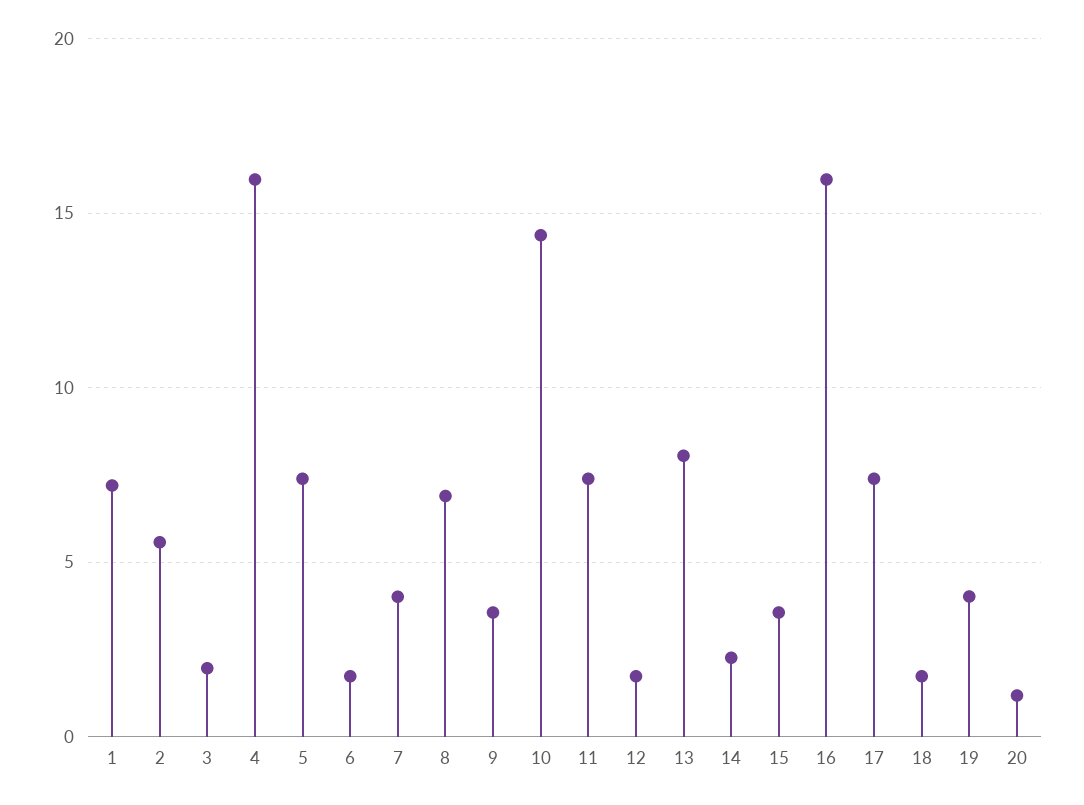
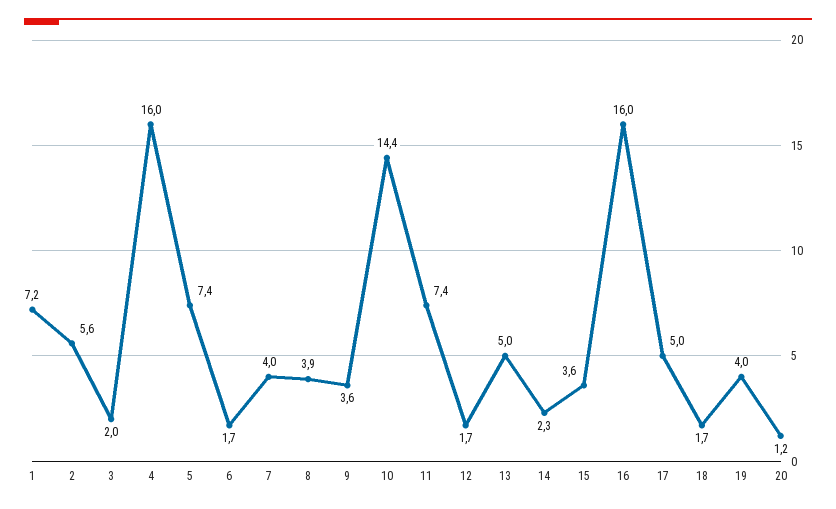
  {
    "1": 7.2,
    "2": 5.6,
    "3": 2,
    "4": 16,
    "5": 7.4,
    "6": 1.7,
    "7": 4,
-   "8": 7,
+   "8": 3.9,
    "9": 3.6,
    "10": 14.4,
    "11": 7.4,
    "12": 1.7,
-   "13": 8,
+   "13": 5,
    "14": 2.3,
    "15": 3.6,
    "16": 16,
-   "17": 7.5,
+   "17": 5,
    "18": 1.7,
    "19": 4,
    "20": 1.2
  }

